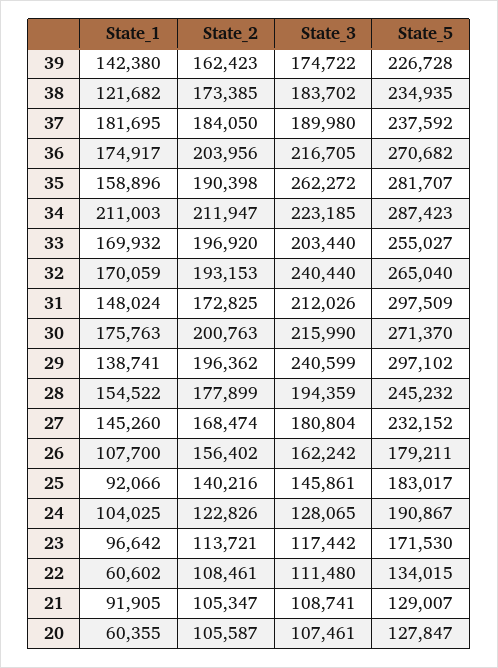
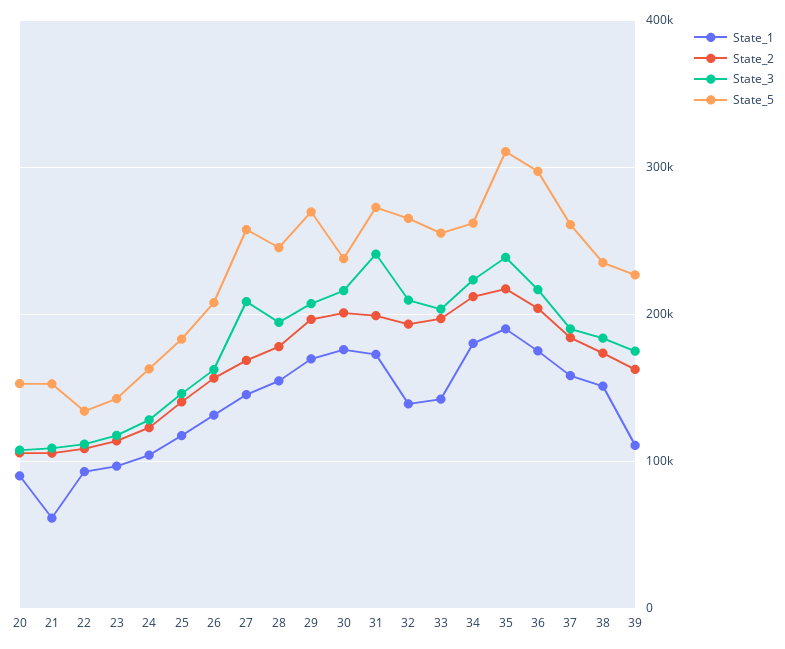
  {
    "State_1": {
-     "39": 142380,
+     "39": 110000,
-     "38": 121682,
+     "38": 150000,
-     "37": 181695,
+     "37": 160000,
      "36": 174917,
-     "35": 158896,
+     "35": 190000,
-     "34": 211003,
+     "34": 180000,
-     "33": 169932,
+     "33": 140000,
-     "32": 170059,
+     "32": 140000,
-     "31": 148024,
+     "31": 170000,
      "30": 175763,
-     "29": 138741,
+     "29": 170000,
      "28": 154522,
      "27": 145260,
-     "26": 107700,
+     "26": 130000,
-     "25": 92066,
+     "25": 120000,
      "24": 104025,
      "23": 96642,
-     "22": 60602,
+     "22": 90000,
-     "21": 91905,
+     "21": 60000,
-     "20": 60355
+     "20": 90000
    },
    "State_2": {
      "39": 162423,
      "38": 173385,
      "37": 184050,
      "36": 203956,
-     "35": 190398,
+     "35": 220000,
      "34": 211947,
      "33": 196920,
      "32": 193153,
-     "31": 172825,
+     "31": 200000,
      "30": 200763,
      "29": 196362,
      "28": 177899,
      "27": 168474,
      "26": 156402,
      "25": 140216,
      "24": 122826,
      "23": 113721,
      "22": 108461,
      "21": 105347,
      "20": 105587
    },
    "State_3": {
      "39": 174722,
      "38": 183702,
      "37": 189980,
      "36": 216705,
-     "35": 262272,
+     "35": 240000,
      "34": 223185,
      "33": 203440,
-     "32": 240440,
+     "32": 210000,
-     "31": 212026,
+     "31": 240000,
      "30": 215990,
-     "29": 240599,
+     "29": 210000,
      "28": 194359,
-     "27": 180804,
+     "27": 210000,
      "26": 162242,
      "25": 145861,
      "24": 128065,
      "23": 117442,
      "22": 111480,
      "21": 108741,
      "20": 107461
    },
    "State_5": {
      "39": 226728,
      "38": 234935,
-     "37": 237592,
+     "37": 260000,
-     "36": 270682,
+     "36": 300000,
-     "35": 281707,
+     "35": 310000,
-     "34": 287423,
+     "34": 260000,
      "33": 255027,
      "32": 265040,
-     "31": 297509,
+     "31": 270000,
-     "30": 271370,
+     "30": 240000,
-     "29": 297102,
+     "29": 270000,
      "28": 245232,
-     "27": 232152,
+     "27": 260000,
-     "26": 179211,
+     "26": 210000,
      "25": 183017,
-     "24": 190867,
+     "24": 160000,
-     "23": 171530,
+     "23": 140000,
      "22": 134015,
-     "21": 129007,
+     "21": 150000,
-     "20": 127847
+     "20": 150000
    }
  }

